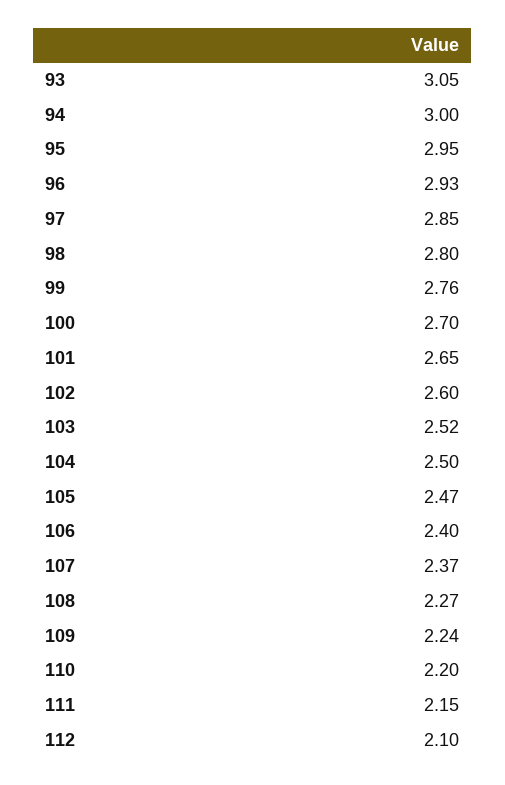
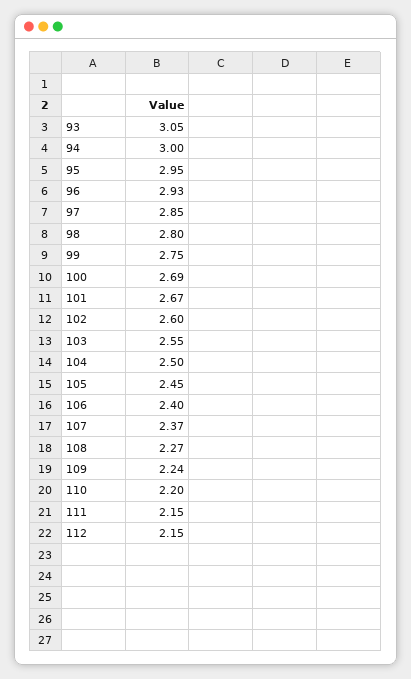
  {
    "93": 3.05,
    "94": 3,
    "95": 2.95,
    "96": 2.93,
    "97": 2.85,
    "98": 2.8,
-   "99": 2.76,
+   "99": 2.75,
-   "100": 2.7,
+   "100": 2.69,
-   "101": 2.65,
+   "101": 2.67,
    "102": 2.6,
-   "103": 2.52,
+   "103": 2.55,
    "104": 2.5,
-   "105": 2.47,
+   "105": 2.45,
    "106": 2.4,
    "107": 2.37,
    "108": 2.27,
    "109": 2.24,
    "110": 2.2,
    "111": 2.15,
-   "112": 2.1
+   "112": 2.15
  }

